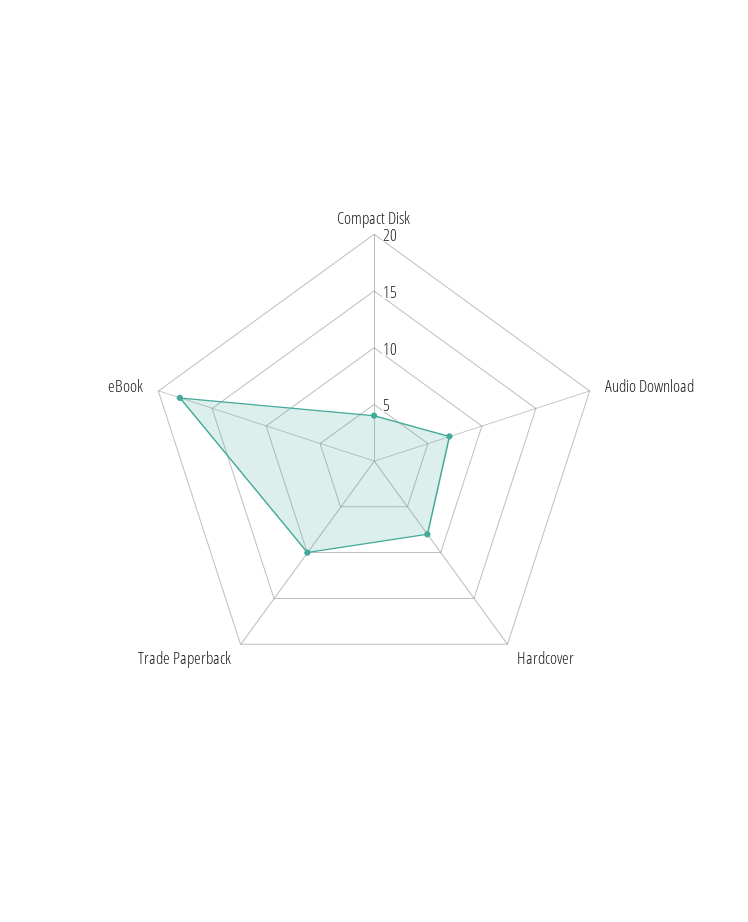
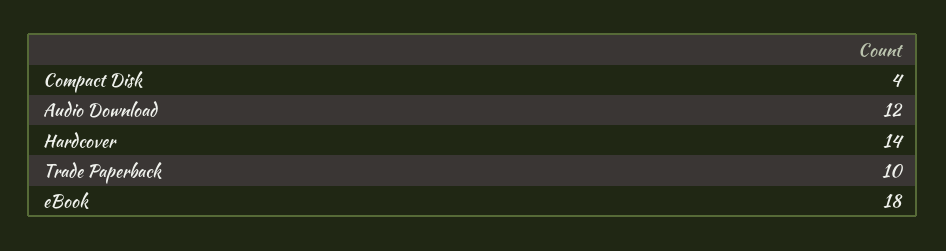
  {
    "Compact Disk": 4,
-   "Audio Download": 7,
+   "Audio Download": 12,
-   "Hardcover": 8,
+   "Hardcover": 14,
    "Trade Paperback": 10,
    "eBook": 18
  }

